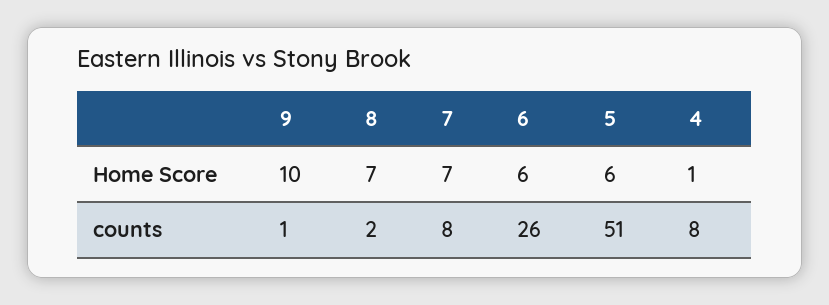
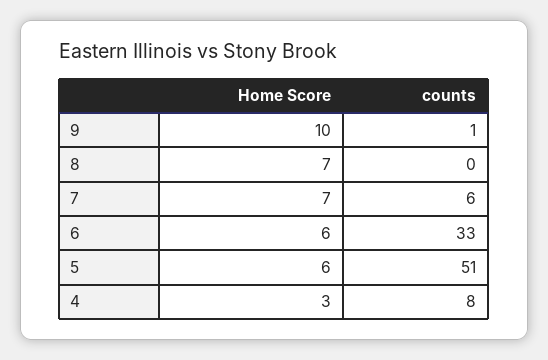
  {
    "9": {
      "Home Score": 10,
      "counts": 1
    },
    "8": {
      "Home Score": 7,
-     "counts": 2
+     "counts": 0
    },
    "7": {
      "Home Score": 7,
-     "counts": 8
+     "counts": 6
    },
    "6": {
      "Home Score": 6,
-     "counts": 26
+     "counts": 33
    },
    "5": {
      "Home Score": 6,
      "counts": 51
    },
    "4": {
-     "Home Score": 1,
+     "Home Score": 3,
      "counts": 8
    }
  }

